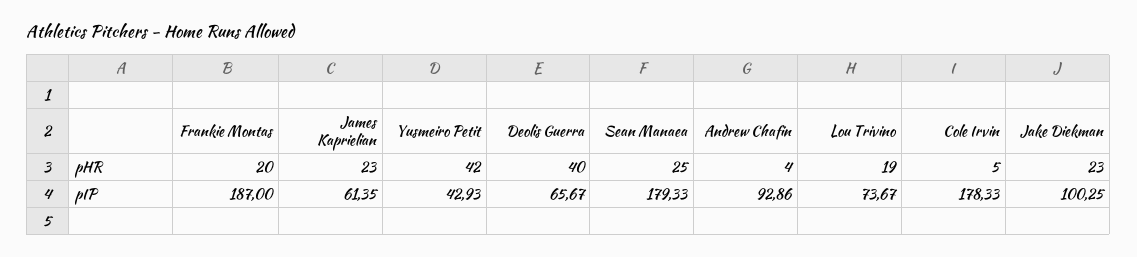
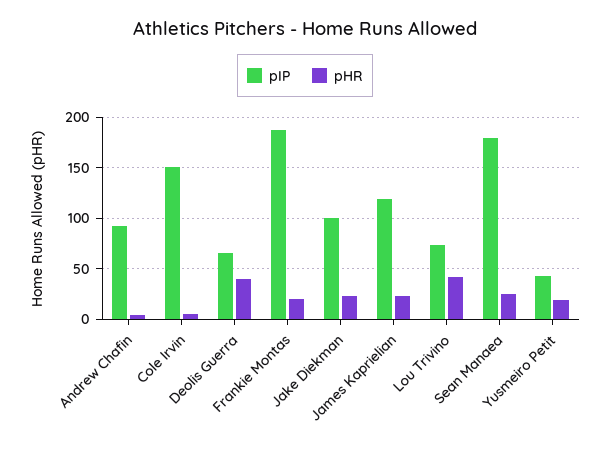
  {
    "pHR": {
      "Frankie Montas": 20,
      "James Kaprielian": 23,
-     "Yusmeiro Petit": 42,
+     "Yusmeiro Petit": 20,
      "Deolis Guerra": 40,
      "Sean Manaea": 25,
      "Andrew Chafin": 4,
-     "Lou Trivino": 19,
+     "Lou Trivino": 40,
      "Cole Irvin": 5,
      "Jake Diekman": 23
    },
    "pIP": {
      "Frankie Montas": 187,
-     "James Kaprielian": 61.35,
+     "James Kaprielian": 120,
      "Yusmeiro Petit": 42.93,
      "Deolis Guerra": 65.67,
      "Sean Manaea": 179.33,
      "Andrew Chafin": 92.86,
      "Lou Trivino": 73.67,
-     "Cole Irvin": 178.33,
+     "Cole Irvin": 150,
      "Jake Diekman": 100.25
    }
  }

